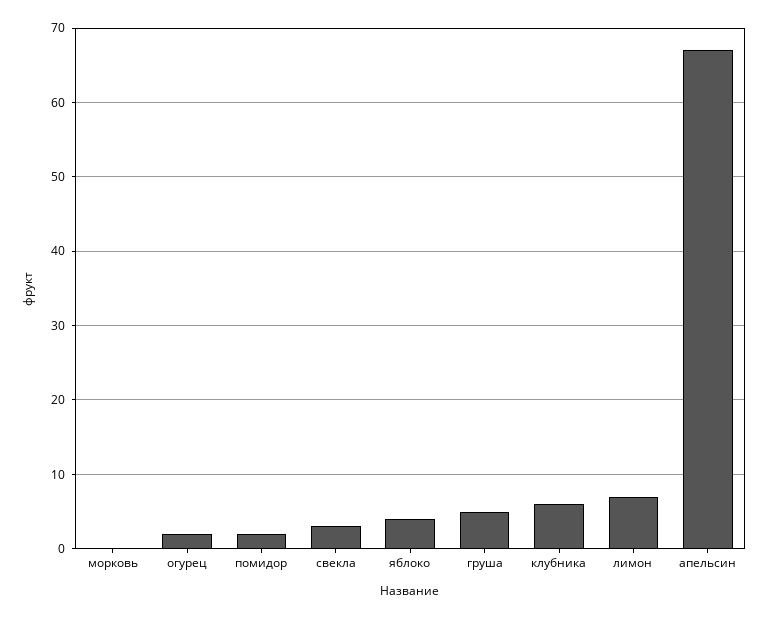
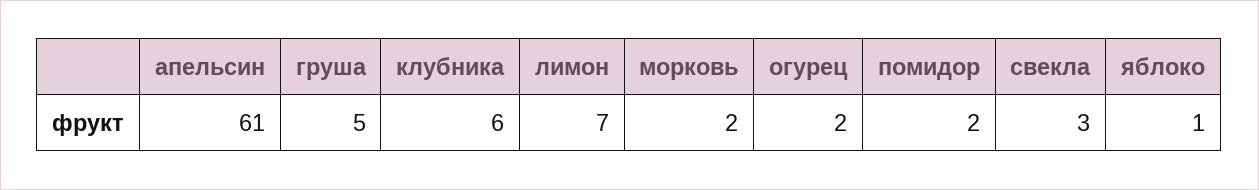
  {
-   "морковь": 0,
+   "морковь": 2,
    "огурец": 2,
    "помидор": 2,
    "свекла": 3,
-   "яблоко": 4,
+   "яблоко": 1,
    "груша": 5,
    "клубника": 6,
    "лимон": 7,
-   "апельсин": 67
+   "апельсин": 61
  }

